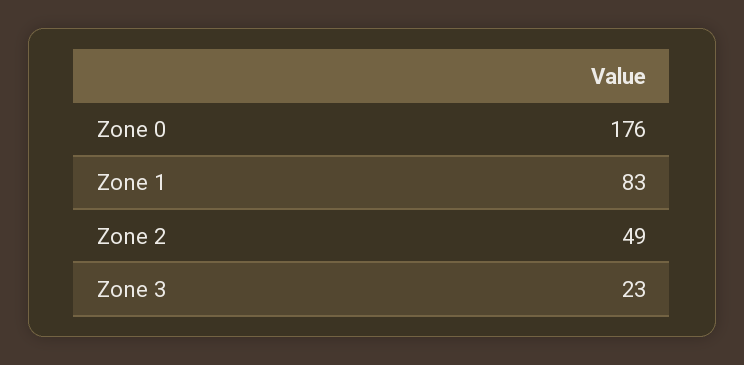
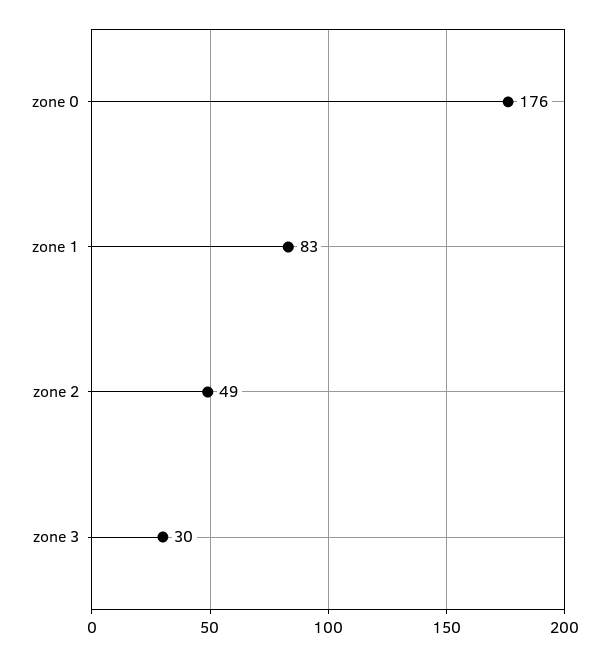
  {
    "Zone 0": 176,
    "Zone 1": 83,
    "Zone 2": 49,
-   "Zone 3": 23
+   "Zone 3": 30
  }

